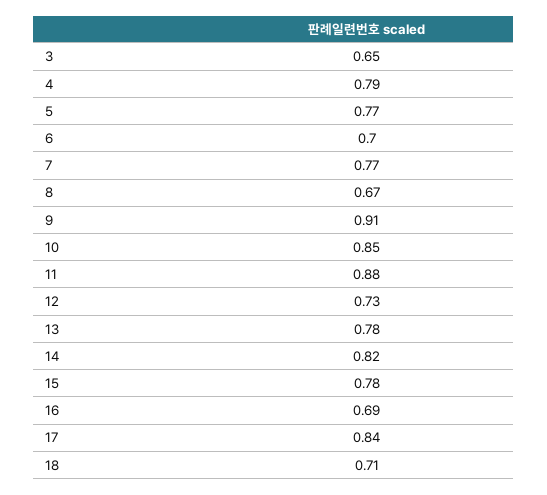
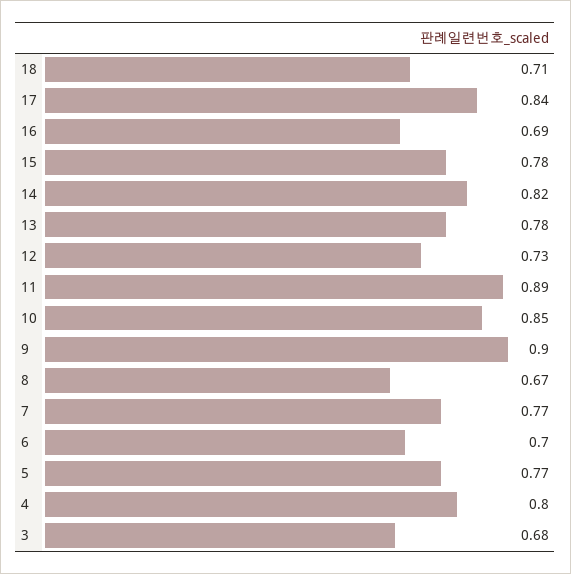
  {
-   "3": 0.65,
+   "3": 0.68,
-   "4": 0.79,
+   "4": 0.8,
    "5": 0.77,
    "6": 0.7,
    "7": 0.77,
    "8": 0.67,
-   "9": 0.91,
+   "9": 0.9,
    "10": 0.85,
-   "11": 0.88,
+   "11": 0.89,
    "12": 0.73,
    "13": 0.78,
    "14": 0.82,
    "15": 0.78,
    "16": 0.69,
    "17": 0.84,
    "18": 0.71
  }

